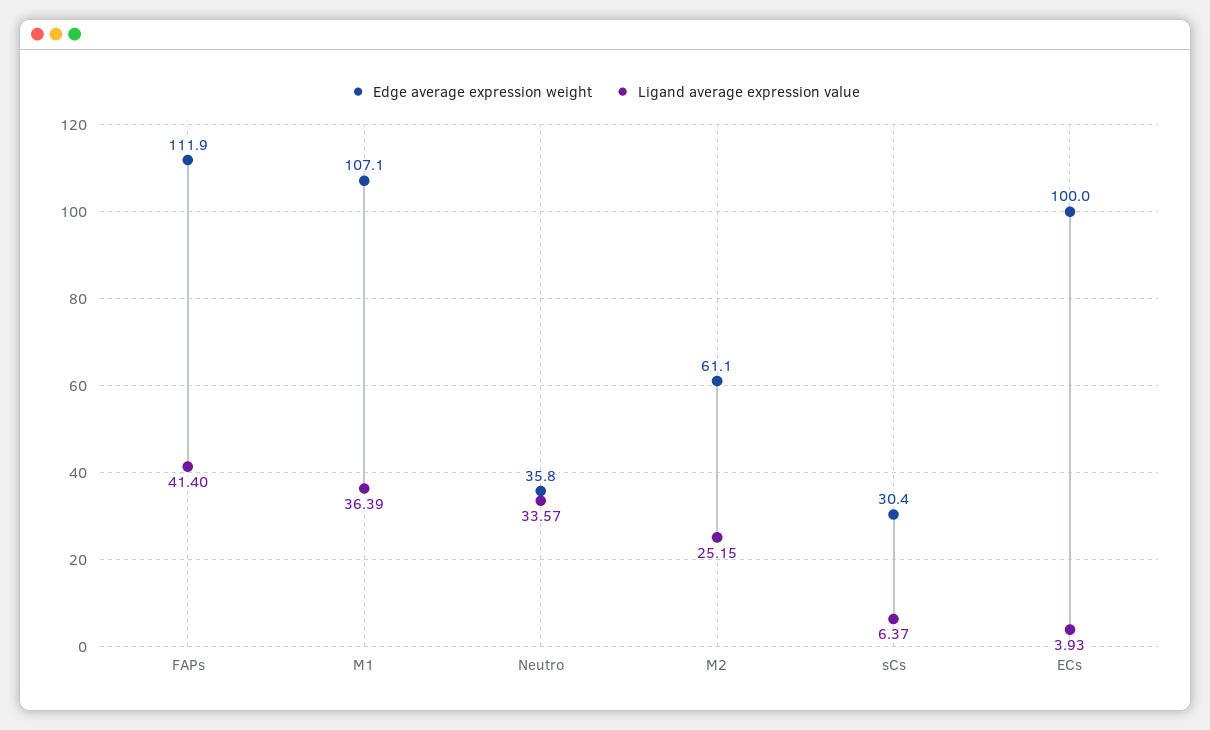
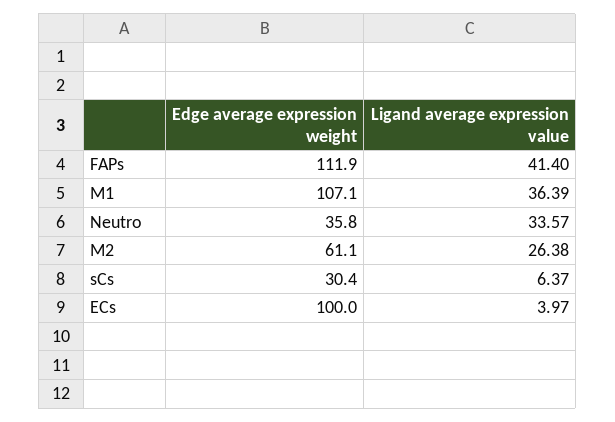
  {
    "Edge average expression weight": {
      "FAPs": 111.9,
      "M1": 107.1,
      "Neutro": 35.8,
      "M2": 61.1,
      "sCs": 30.4,
      "ECs": 100
    },
    "Ligand average expression value": {
      "FAPs": 41.4,
      "M1": 36.39,
      "Neutro": 33.57,
-     "M2": 25.15,
+     "M2": 26.38,
      "sCs": 6.37,
-     "ECs": 3.93
+     "ECs": 3.97
    }
  }

